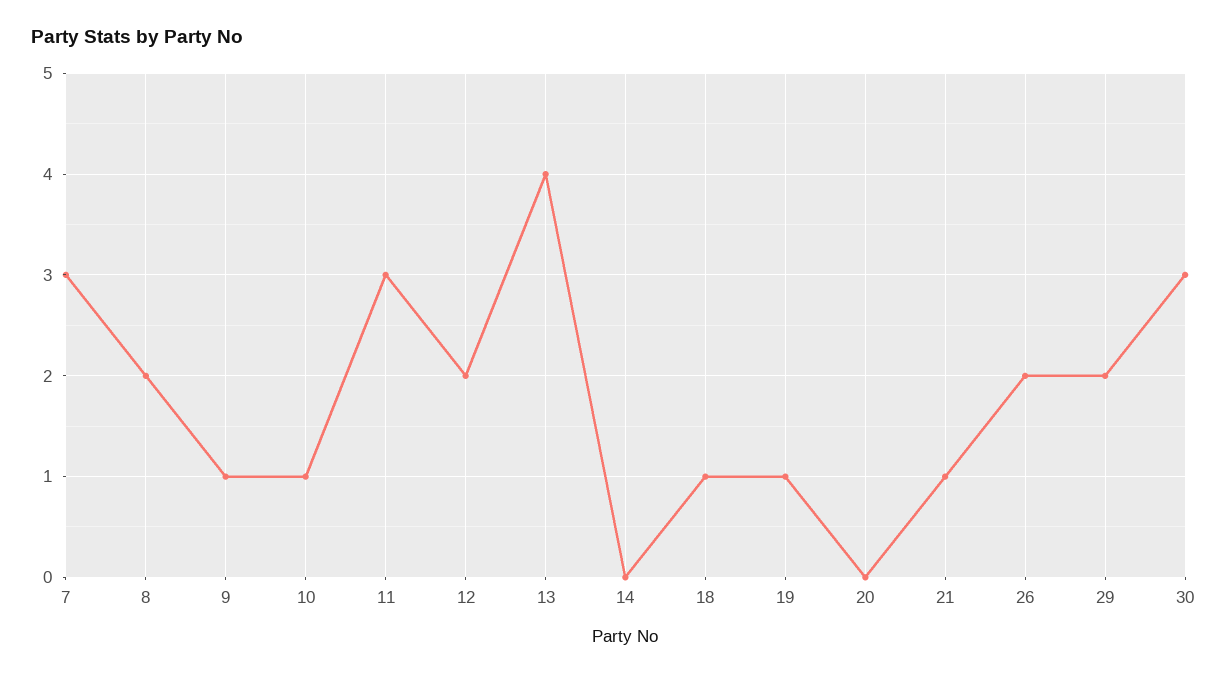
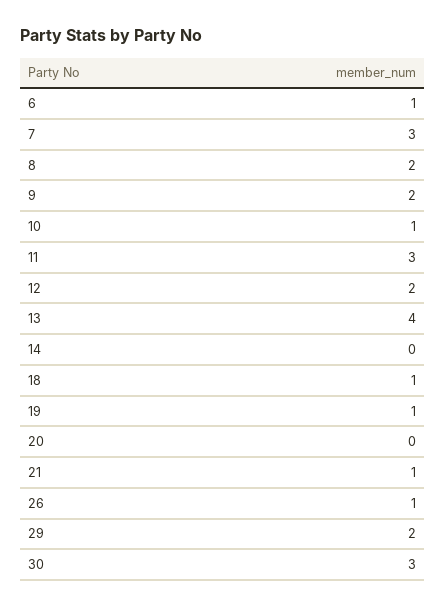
  {
    "7": 3,
    "8": 2,
-   "9": 1,
+   "9": 2,
    "10": 1,
    "11": 3,
    "12": 2,
    "13": 4,
    "14": 0,
    "18": 1,
    "19": 1,
    "20": 0,
    "21": 1,
-   "26": 2,
+   "26": 1,
    "29": 2,
-   "30": 3
+   "30": 3,
+   "6": 1
  }

